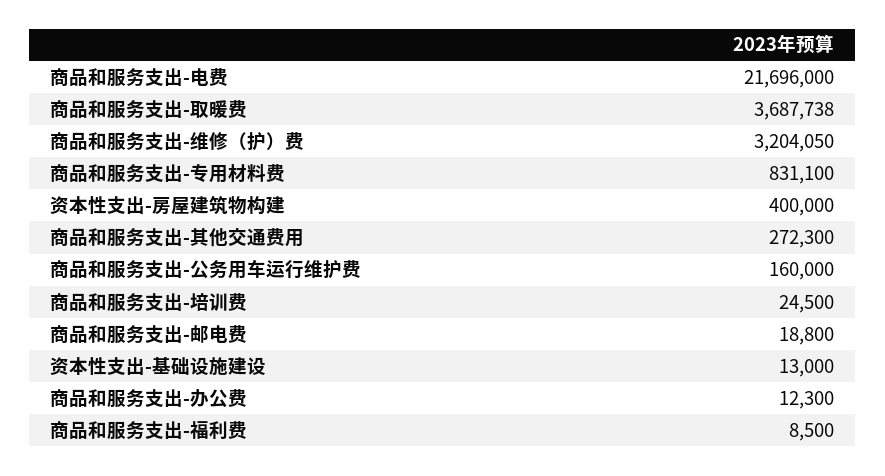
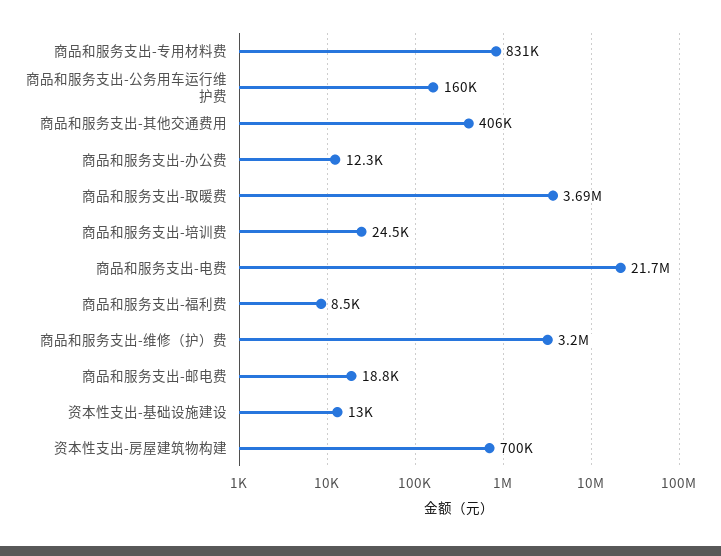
  {
    "商品和服务支出-电费": 21696000,
    "商品和服务支出-取暖费": 3687738,
    "商品和服务支出-维修（护）费": 3204050,
    "商品和服务支出-专用材料费": 831100,
-   "资本性支出-房屋建筑物构建": 400000,
+   "资本性支出-房屋建筑物构建": 700000,
-   "商品和服务支出-其他交通费用": 272300,
+   "商品和服务支出-其他交通费用": 406000,
    "商品和服务支出-公务用车运行维护费": 160000,
    "商品和服务支出-培训费": 24500,
    "商品和服务支出-邮电费": 18800,
    "资本性支出-基础设施建设": 13000,
    "商品和服务支出-办公费": 12300,
    "商品和服务支出-福利费": 8500
  }

